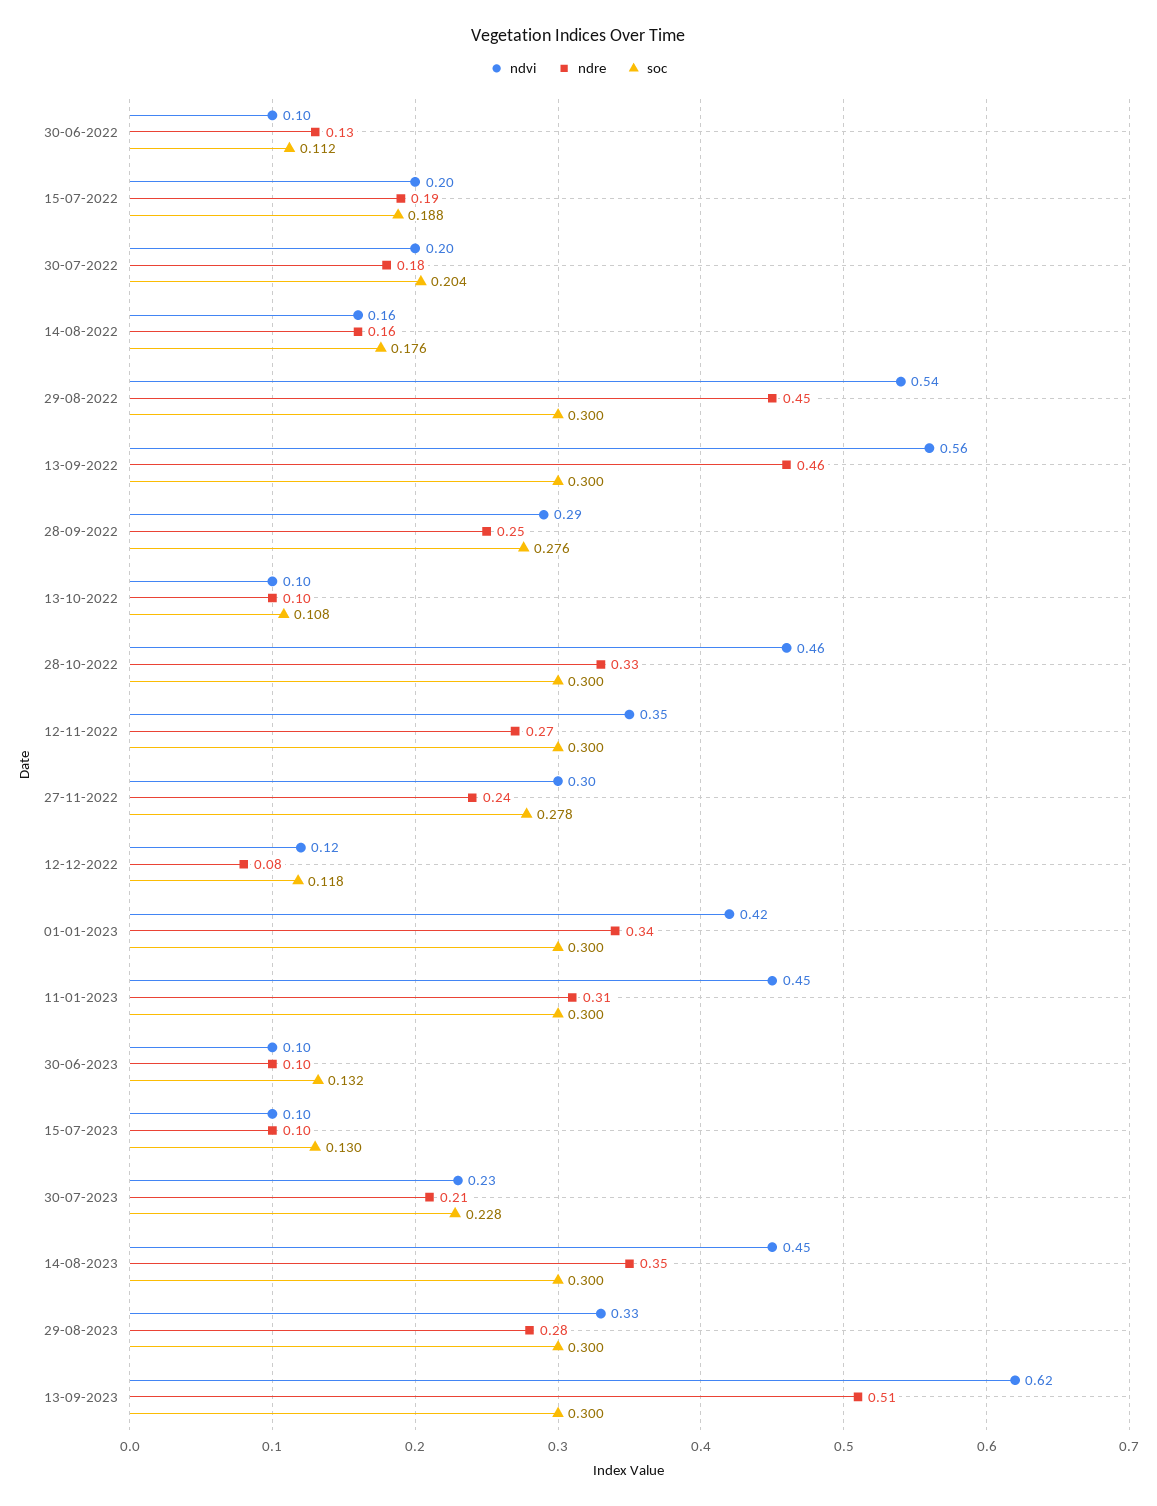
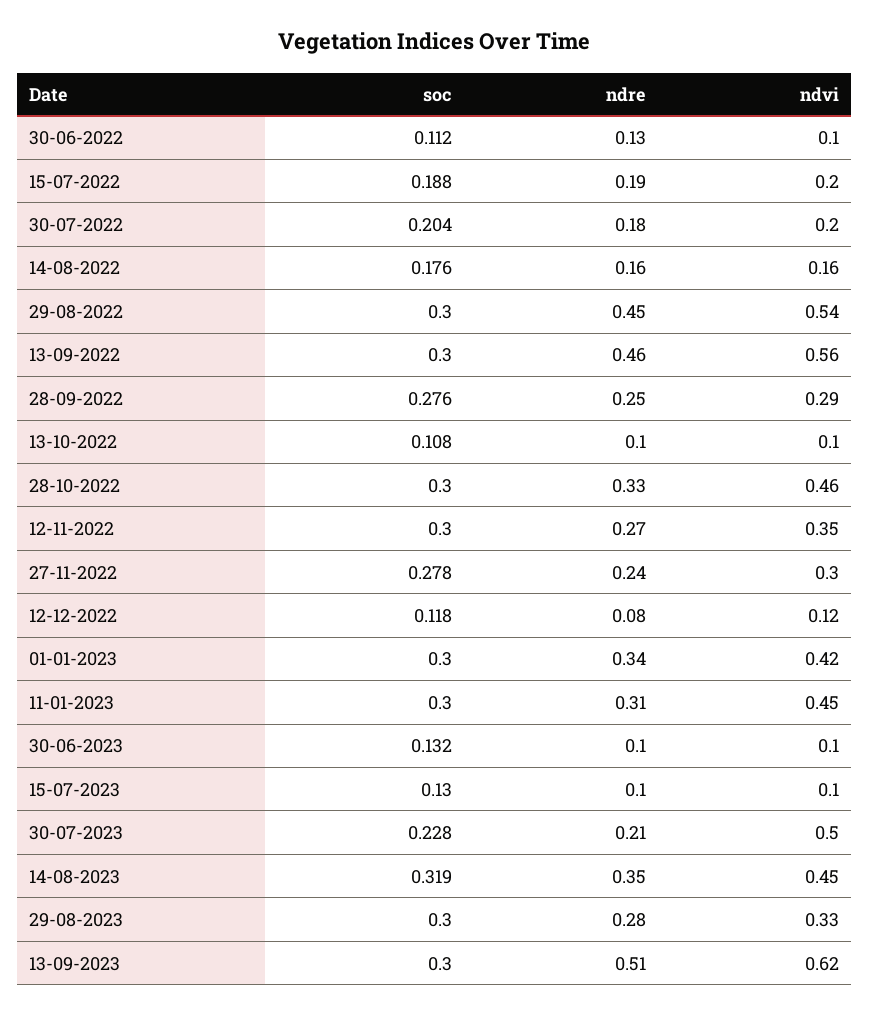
  {
    "ndvi": {
      "30-06-2022": 0.1,
      "15-07-2022": 0.2,
      "30-07-2022": 0.2,
      "14-08-2022": 0.16,
      "29-08-2022": 0.54,
      "13-09-2022": 0.56,
      "28-09-2022": 0.29,
      "13-10-2022": 0.1,
      "28-10-2022": 0.46,
      "12-11-2022": 0.35,
      "27-11-2022": 0.3,
      "12-12-2022": 0.12,
      "01-01-2023": 0.42,
      "11-01-2023": 0.45,
      "30-06-2023": 0.1,
      "15-07-2023": 0.1,
-     "30-07-2023": 0.23,
+     "30-07-2023": 0.5,
      "14-08-2023": 0.45,
      "29-08-2023": 0.33,
      "13-09-2023": 0.62
    },
    "ndre": {
      "30-06-2022": 0.13,
      "15-07-2022": 0.19,
      "30-07-2022": 0.18,
      "14-08-2022": 0.16,
      "29-08-2022": 0.45,
      "13-09-2022": 0.46,
      "28-09-2022": 0.25,
      "13-10-2022": 0.1,
      "28-10-2022": 0.33,
      "12-11-2022": 0.27,
      "27-11-2022": 0.24,
      "12-12-2022": 0.08,
      "01-01-2023": 0.34,
      "11-01-2023": 0.31,
      "30-06-2023": 0.1,
      "15-07-2023": 0.1,
      "30-07-2023": 0.21,
      "14-08-2023": 0.35,
      "29-08-2023": 0.28,
      "13-09-2023": 0.51
    },
    "soc": {
      "30-06-2022": 0.112,
      "15-07-2022": 0.188,
      "30-07-2022": 0.204,
      "14-08-2022": 0.176,
      "29-08-2022": 0.3,
      "13-09-2022": 0.3,
      "28-09-2022": 0.276,
      "13-10-2022": 0.108,
      "28-10-2022": 0.3,
      "12-11-2022": 0.3,
      "27-11-2022": 0.278,
      "12-12-2022": 0.118,
      "01-01-2023": 0.3,
      "11-01-2023": 0.3,
      "30-06-2023": 0.132,
      "15-07-2023": 0.13,
      "30-07-2023": 0.228,
-     "14-08-2023": 0.3,
+     "14-08-2023": 0.319,
      "29-08-2023": 0.3,
      "13-09-2023": 0.3
    }
  }

